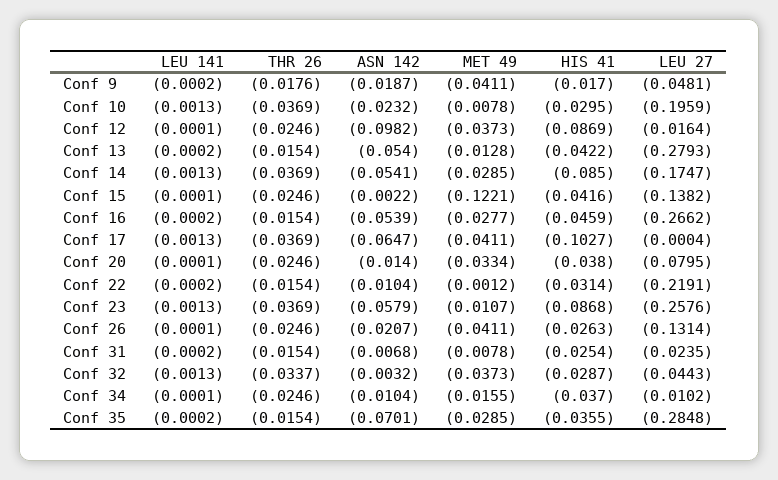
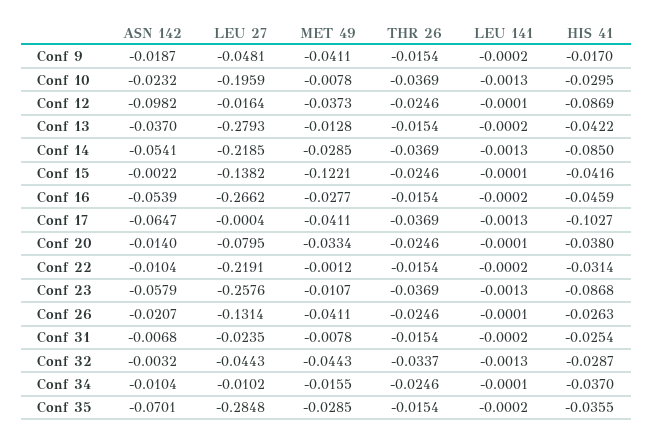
  {
    "LEU 141": {
      "Conf 9": -0.0002,
      "Conf 10": -0.0013,
      "Conf 12": -0.0001,
      "Conf 13": -0.0002,
      "Conf 14": -0.0013,
      "Conf 15": -0.0001,
      "Conf 16": -0.0002,
      "Conf 17": -0.0013,
      "Conf 20": -0.0001,
      "Conf 22": -0.0002,
      "Conf 23": -0.0013,
      "Conf 26": -0.0001,
      "Conf 31": -0.0002,
      "Conf 32": -0.0013,
      "Conf 34": -0.0001,
      "Conf 35": -0.0002
    },
    "THR 26": {
-     "Conf 9": -0.0176,
+     "Conf 9": -0.0154,
      "Conf 10": -0.0369,
      "Conf 12": -0.0246,
      "Conf 13": -0.0154,
      "Conf 14": -0.0369,
      "Conf 15": -0.0246,
      "Conf 16": -0.0154,
      "Conf 17": -0.0369,
      "Conf 20": -0.0246,
      "Conf 22": -0.0154,
      "Conf 23": -0.0369,
      "Conf 26": -0.0246,
      "Conf 31": -0.0154,
      "Conf 32": -0.0337,
      "Conf 34": -0.0246,
      "Conf 35": -0.0154
    },
    "ASN 142": {
      "Conf 9": -0.0187,
      "Conf 10": -0.0232,
      "Conf 12": -0.0982,
-     "Conf 13": -0.054,
+     "Conf 13": -0.037,
      "Conf 14": -0.0541,
      "Conf 15": -0.0022,
      "Conf 16": -0.0539,
      "Conf 17": -0.0647,
      "Conf 20": -0.014,
      "Conf 22": -0.0104,
      "Conf 23": -0.0579,
      "Conf 26": -0.0207,
      "Conf 31": -0.0068,
      "Conf 32": -0.0032,
      "Conf 34": -0.0104,
      "Conf 35": -0.0701
    },
    "MET 49": {
      "Conf 9": -0.0411,
      "Conf 10": -0.0078,
      "Conf 12": -0.0373,
      "Conf 13": -0.0128,
      "Conf 14": -0.0285,
      "Conf 15": -0.1221,
      "Conf 16": -0.0277,
      "Conf 17": -0.0411,
      "Conf 20": -0.0334,
      "Conf 22": -0.0012,
      "Conf 23": -0.0107,
      "Conf 26": -0.0411,
      "Conf 31": -0.0078,
-     "Conf 32": -0.0373,
+     "Conf 32": -0.0443,
      "Conf 34": -0.0155,
      "Conf 35": -0.0285
    },
    "HIS 41": {
      "Conf 9": -0.017,
      "Conf 10": -0.0295,
      "Conf 12": -0.0869,
      "Conf 13": -0.0422,
      "Conf 14": -0.085,
      "Conf 15": -0.0416,
      "Conf 16": -0.0459,
      "Conf 17": -0.1027,
      "Conf 20": -0.038,
      "Conf 22": -0.0314,
      "Conf 23": -0.0868,
      "Conf 26": -0.0263,
      "Conf 31": -0.0254,
      "Conf 32": -0.0287,
      "Conf 34": -0.037,
      "Conf 35": -0.0355
    },
    "LEU 27": {
      "Conf 9": -0.0481,
      "Conf 10": -0.1959,
      "Conf 12": -0.0164,
      "Conf 13": -0.2793,
-     "Conf 14": -0.1747,
+     "Conf 14": -0.2185,
      "Conf 15": -0.1382,
      "Conf 16": -0.2662,
      "Conf 17": -0.0004,
      "Conf 20": -0.0795,
      "Conf 22": -0.2191,
      "Conf 23": -0.2576,
      "Conf 26": -0.1314,
      "Conf 31": -0.0235,
      "Conf 32": -0.0443,
      "Conf 34": -0.0102,
      "Conf 35": -0.2848
    }
  }

